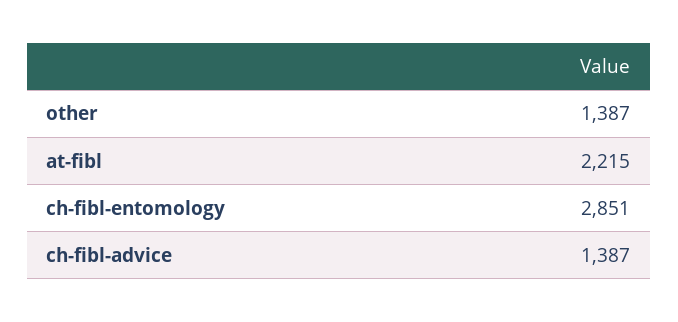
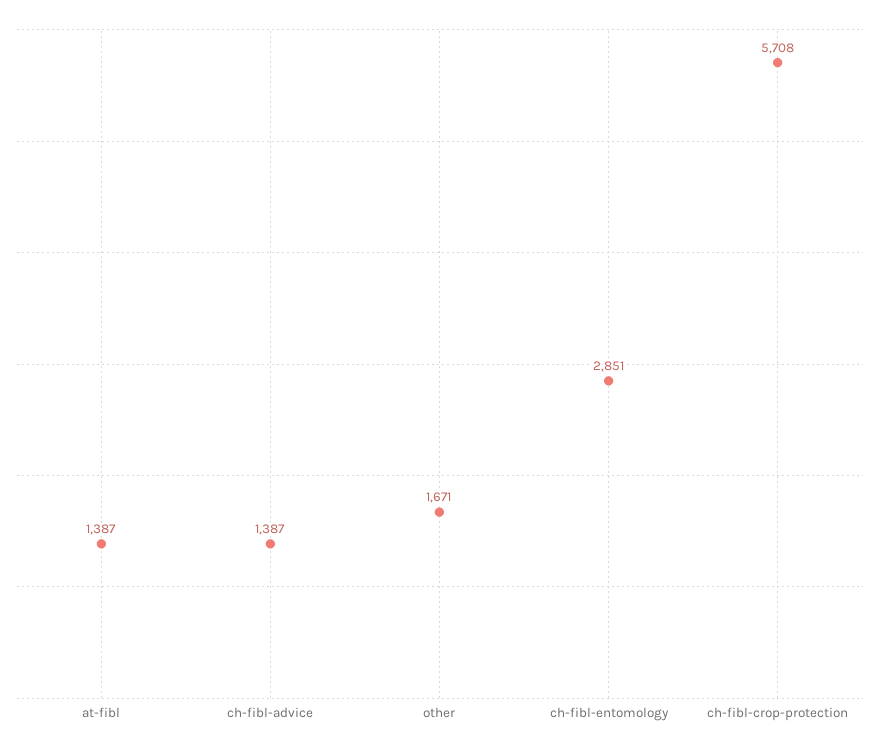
  {
-   "other": 1387,
+   "other": 1671,
-   "at-fibl": 2215,
+   "at-fibl": 1387,
    "ch-fibl-entomology": 2851,
-   "ch-fibl-advice": 1387
+   "ch-fibl-advice": 1387,
+   "ch-fibl-crop-protection": 5708
  }

